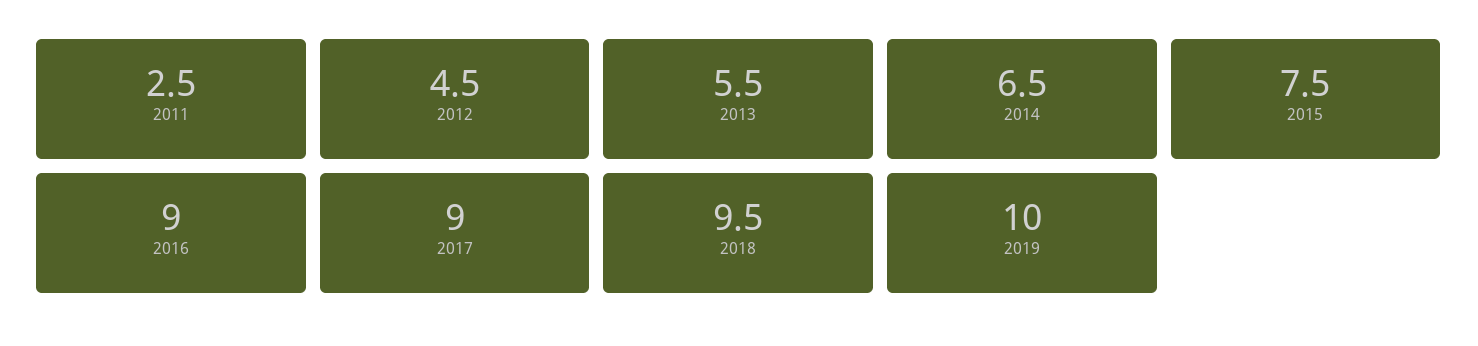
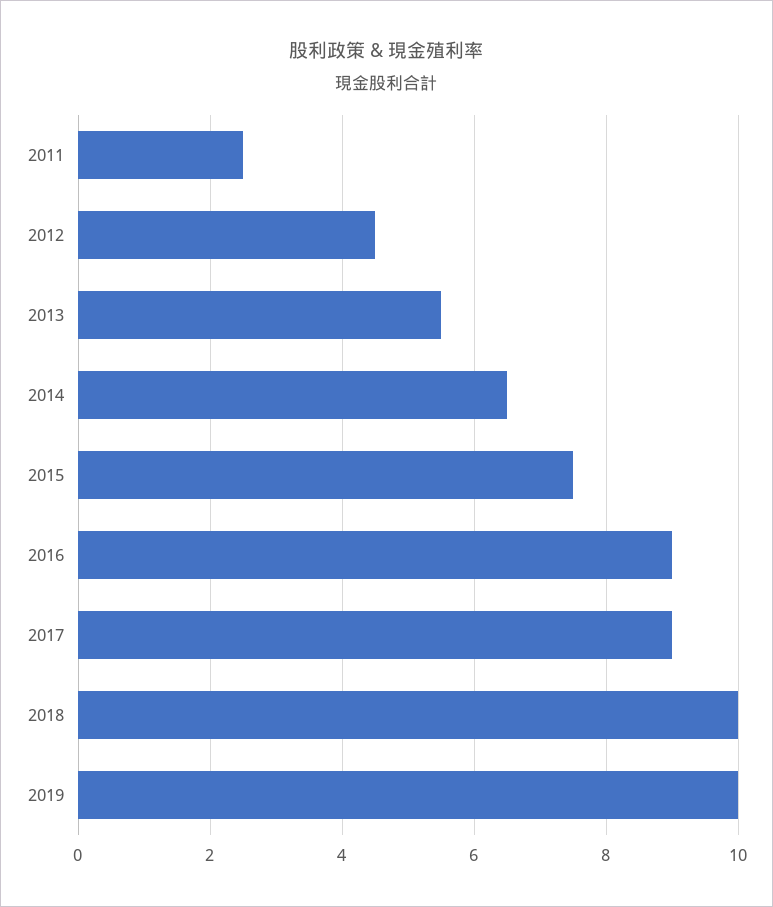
  {
    "2011": 2.5,
    "2012": 4.5,
    "2013": 5.5,
    "2014": 6.5,
    "2015": 7.5,
    "2016": 9,
    "2017": 9,
-   "2018": 9.5,
+   "2018": 10,
    "2019": 10
  }

